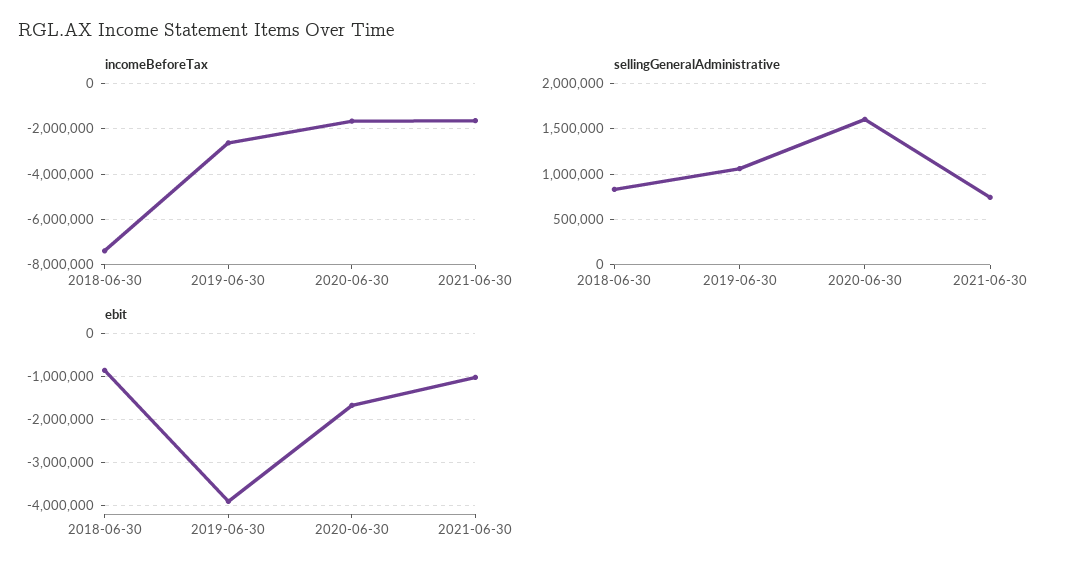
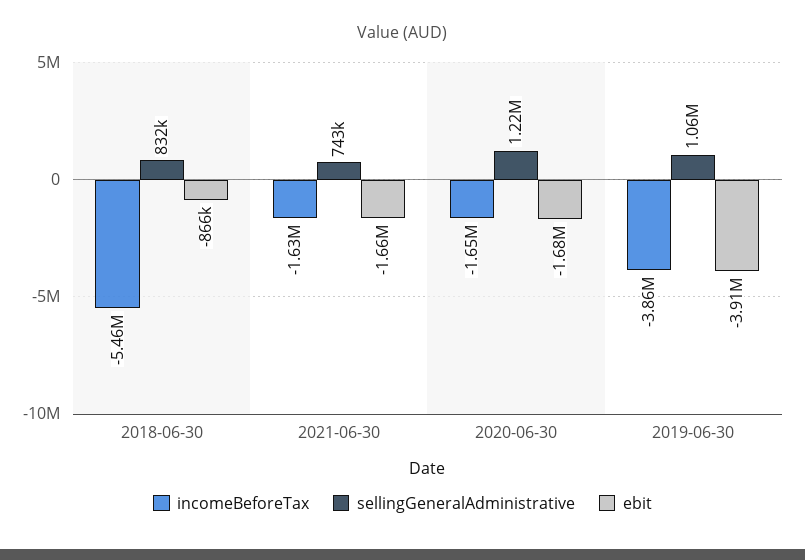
  {
    "incomeBeforeTax": {
-     "2018-06-30": -7500000,
+     "2018-06-30": -5460000,
-     "2019-06-30": -2500000,
+     "2019-06-30": -3860000,
      "2020-06-30": -1650000,
      "2021-06-30": -1630000
    },
    "sellingGeneralAdministrative": {
      "2018-06-30": 832000,
      "2019-06-30": 1060000,
-     "2020-06-30": 1600000,
+     "2020-06-30": 1220000,
      "2021-06-30": 743000
    },
    "ebit": {
      "2018-06-30": -866000,
      "2019-06-30": -3910000,
      "2020-06-30": -1680000,
-     "2021-06-30": -1000000
+     "2021-06-30": -1660000
    }
  }

